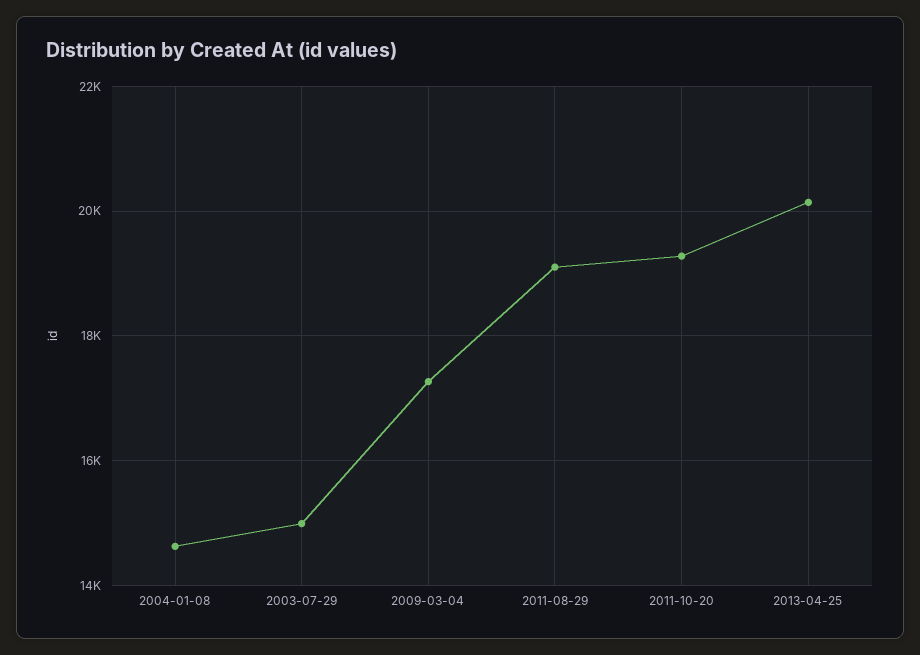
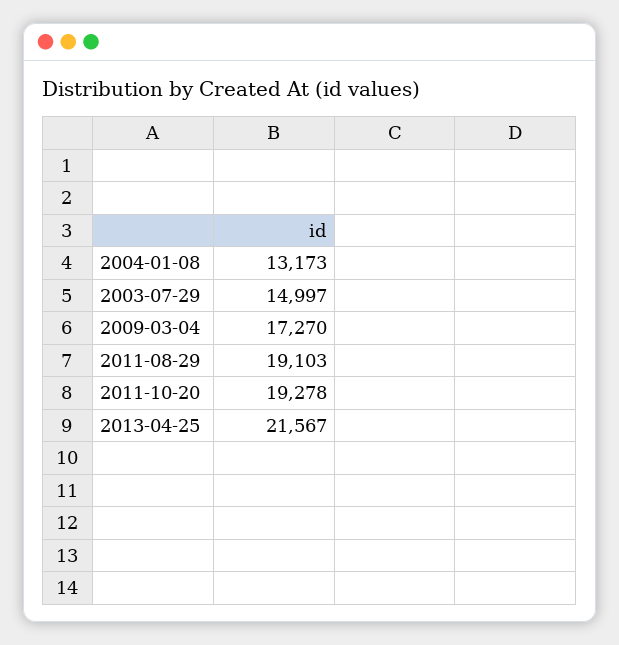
  {
-   "2004-01-08": 14600,
+   "2004-01-08": 13173,
    "2003-07-29": 14997,
    "2009-03-04": 17270,
    "2011-08-29": 19103,
    "2011-10-20": 19278,
-   "2013-04-25": 20200
+   "2013-04-25": 21567
  }

